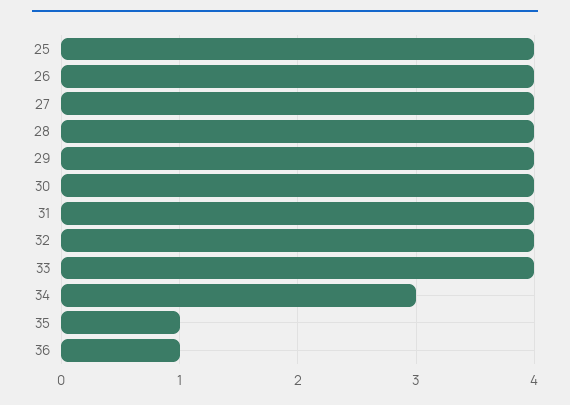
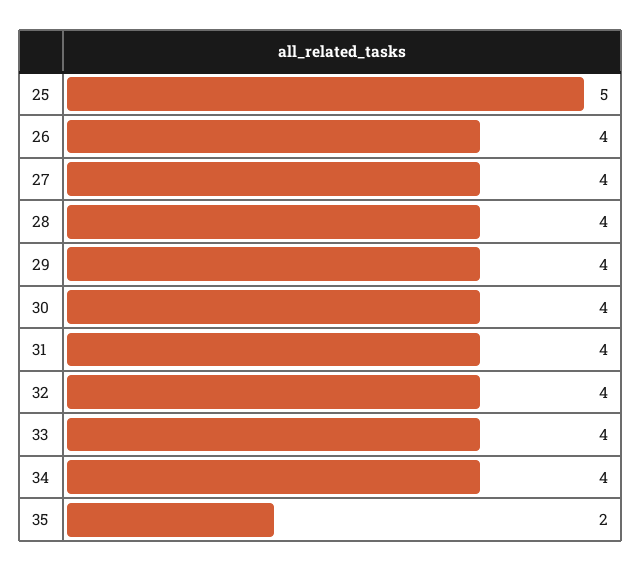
  {
-   "25": 4,
+   "25": 5,
    "26": 4,
    "27": 4,
    "28": 4,
    "29": 4,
    "30": 4,
    "31": 4,
    "32": 4,
    "33": 4,
-   "34": 3,
+   "34": 4,
-   "35": 1,
+   "35": 2
-   "36": 1
  }

